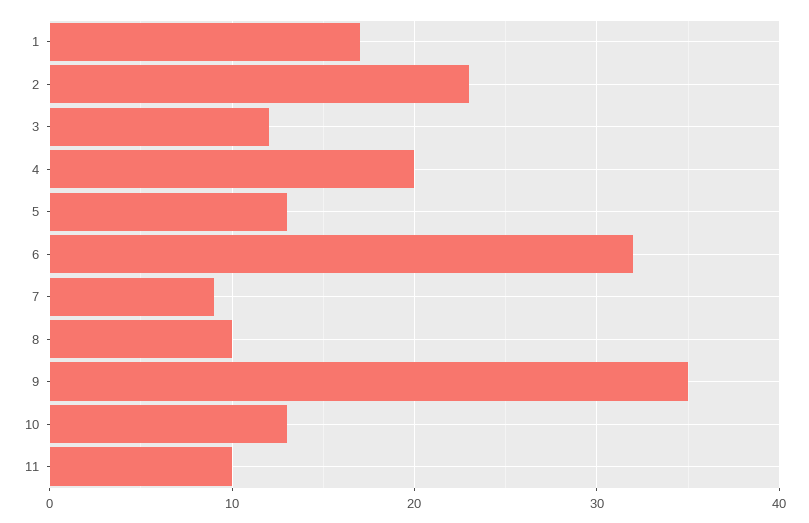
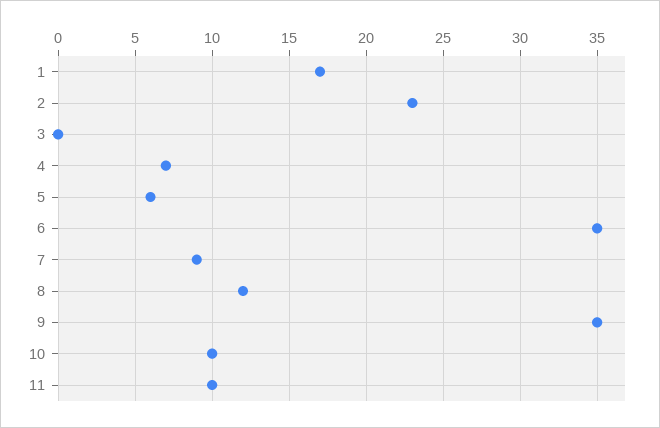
  {
    "1": 17,
    "2": 23,
-   "3": 12,
+   "3": 0,
-   "4": 20,
+   "4": 7,
-   "5": 13,
+   "5": 6,
-   "6": 32,
+   "6": 35,
    "7": 9,
-   "8": 10,
+   "8": 12,
    "9": 35,
-   "10": 13,
+   "10": 10,
    "11": 10
  }

